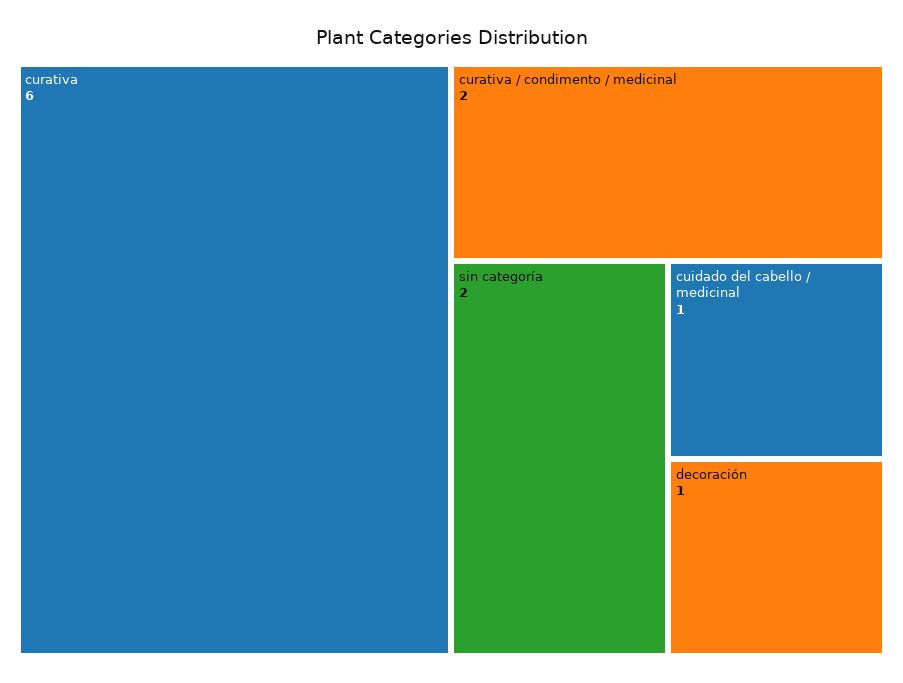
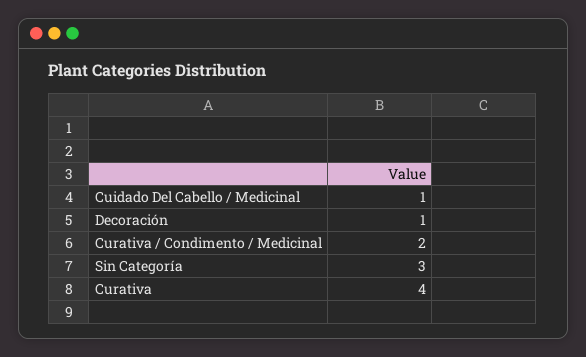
  {
-   "curativa": 6,
+   "curativa": 4,
    "curativa / condimento / medicinal": 2,
-   "sin categoría": 2,
+   "sin categoría": 3,
    "cuidado del cabello / medicinal": 1,
    "decoración": 1
  }

